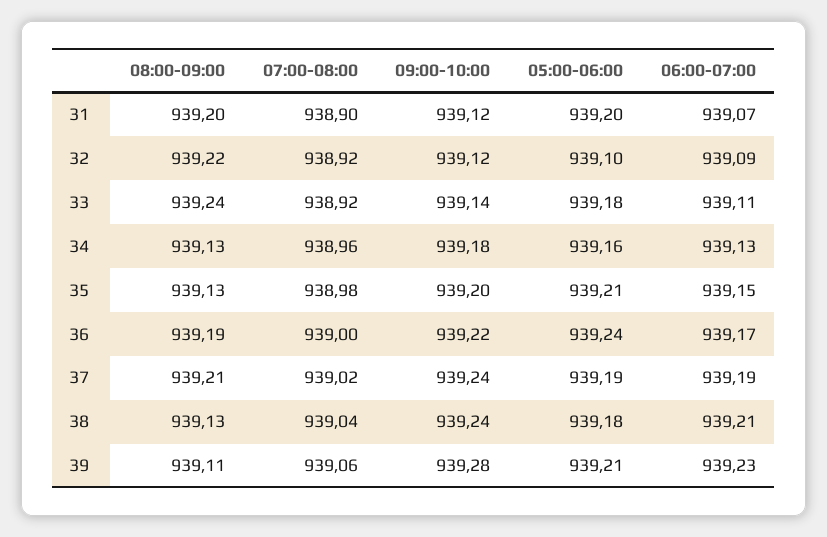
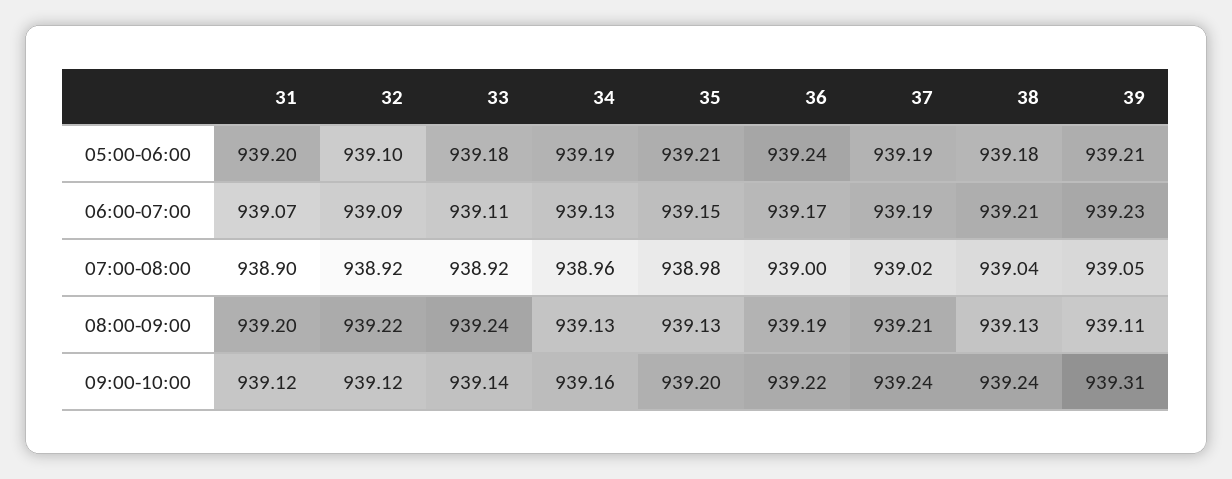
  {
    "08:00-09:00": {
      "31": 939.2,
      "32": 939.22,
      "33": 939.24,
      "34": 939.13,
      "35": 939.13,
      "36": 939.19,
      "37": 939.21,
      "38": 939.13,
      "39": 939.11
    },
    "07:00-08:00": {
      "31": 938.9,
      "32": 938.92,
      "33": 938.92,
      "34": 938.96,
      "35": 938.98,
      "36": 939,
      "37": 939.02,
      "38": 939.04,
-     "39": 939.06
+     "39": 939.05
    },
    "09:00-10:00": {
      "31": 939.12,
      "32": 939.12,
      "33": 939.14,
-     "34": 939.18,
+     "34": 939.16,
      "35": 939.2,
      "36": 939.22,
      "37": 939.24,
      "38": 939.24,
-     "39": 939.28
+     "39": 939.31
    },
    "05:00-06:00": {
      "31": 939.2,
      "32": 939.1,
      "33": 939.18,
-     "34": 939.16,
+     "34": 939.19,
      "35": 939.21,
      "36": 939.24,
      "37": 939.19,
      "38": 939.18,
      "39": 939.21
    },
    "06:00-07:00": {
      "31": 939.07,
      "32": 939.09,
      "33": 939.11,
      "34": 939.13,
      "35": 939.15,
      "36": 939.17,
      "37": 939.19,
      "38": 939.21,
      "39": 939.23
    }
  }

